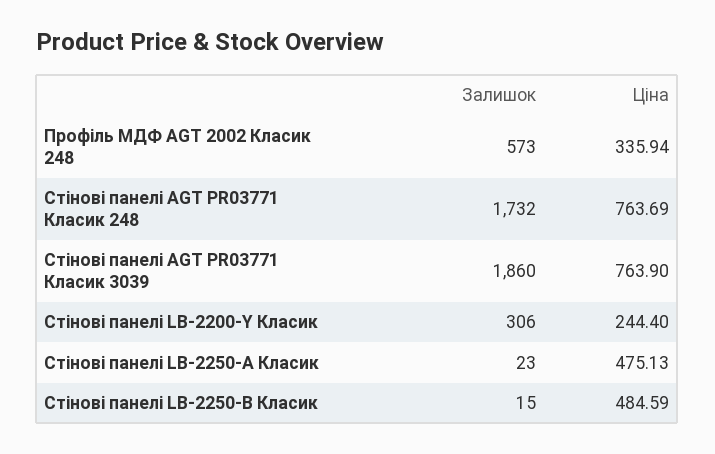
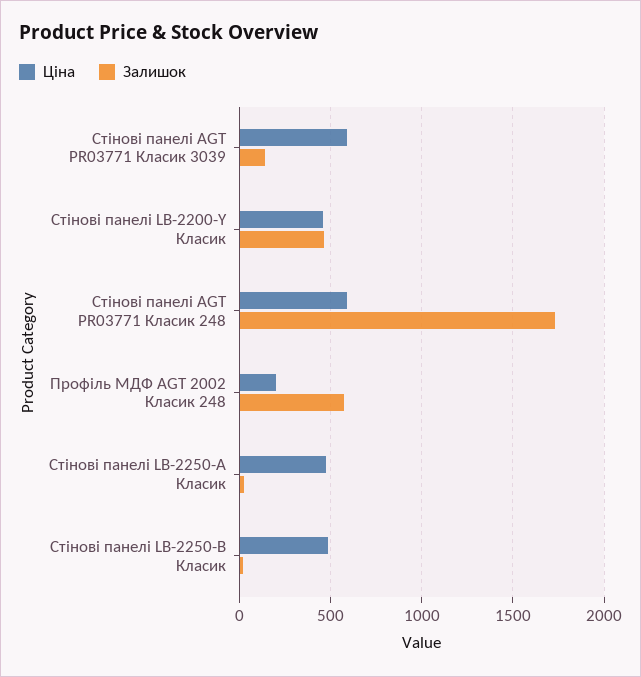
  {
    "Залишок": {
      "Профіль МДФ AGT 2002 Класик 248": 573,
      "Стінові панелі AGT PR03771 Класик 248": 1732,
-     "Стінові панелі AGT PR03771 Класик 3039": 1860,
+     "Стінові панелі AGT PR03771 Класик 3039": 150,
-     "Стінові панелі LB-2200-Y Класик": 306,
+     "Стінові панелі LB-2200-Y Класик": 450,
      "Стінові панелі LB-2250-А Класик": 23,
      "Стінові панелі LB-2250-В Класик": 15
    },
    "Ціна": {
-     "Профіль МДФ AGT 2002 Класик 248": 335.94,
+     "Профіль МДФ AGT 2002 Класик 248": 200,
-     "Стінові панелі AGT PR03771 Класик 248": 763.69,
+     "Стінові панелі AGT PR03771 Класик 248": 600,
-     "Стінові панелі AGT PR03771 Класик 3039": 763.9,
+     "Стінові панелі AGT PR03771 Класик 3039": 600,
-     "Стінові панелі LB-2200-Y Класик": 244.4,
+     "Стінові панелі LB-2200-Y Класик": 450,
      "Стінові панелі LB-2250-А Класик": 475.13,
      "Стінові панелі LB-2250-В Класик": 484.59
    }
  }

